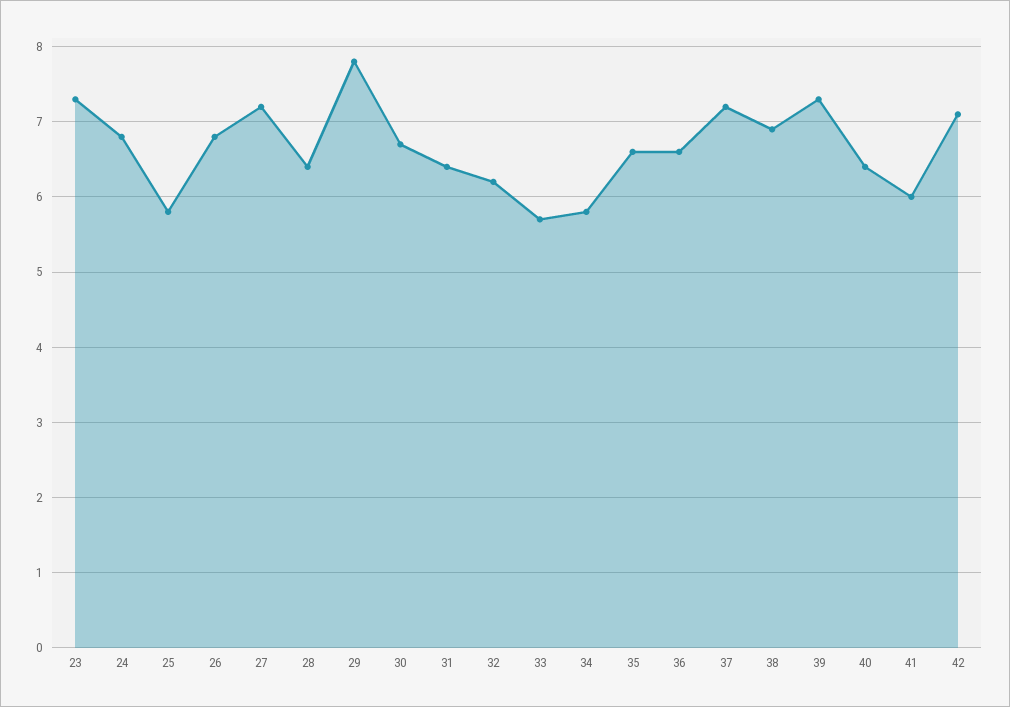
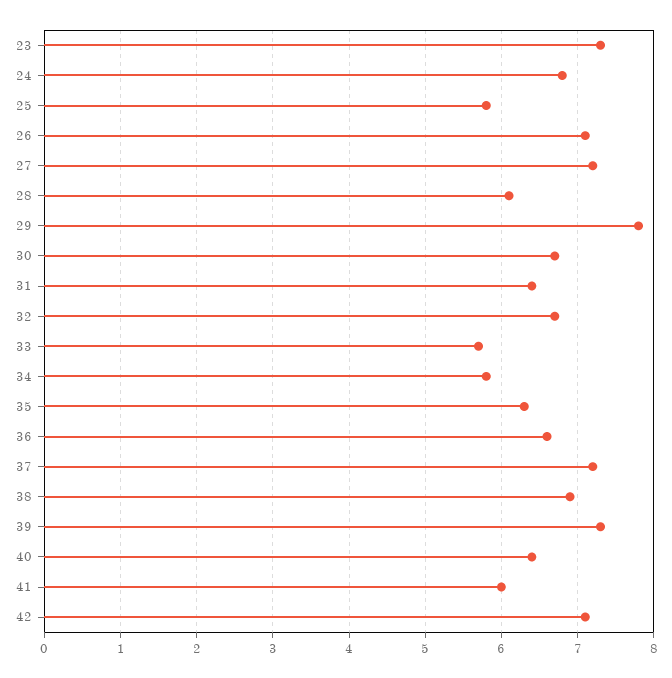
  {
    "23": 7.3,
    "24": 6.8,
    "25": 5.8,
-   "26": 6.8,
+   "26": 7.1,
    "27": 7.2,
-   "28": 6.4,
+   "28": 6.1,
    "29": 7.8,
    "30": 6.7,
    "31": 6.4,
-   "32": 6.2,
+   "32": 6.7,
    "33": 5.7,
    "34": 5.8,
-   "35": 6.6,
+   "35": 6.3,
    "36": 6.6,
    "37": 7.2,
    "38": 6.9,
    "39": 7.3,
    "40": 6.4,
    "41": 6,
    "42": 7.1
  }

